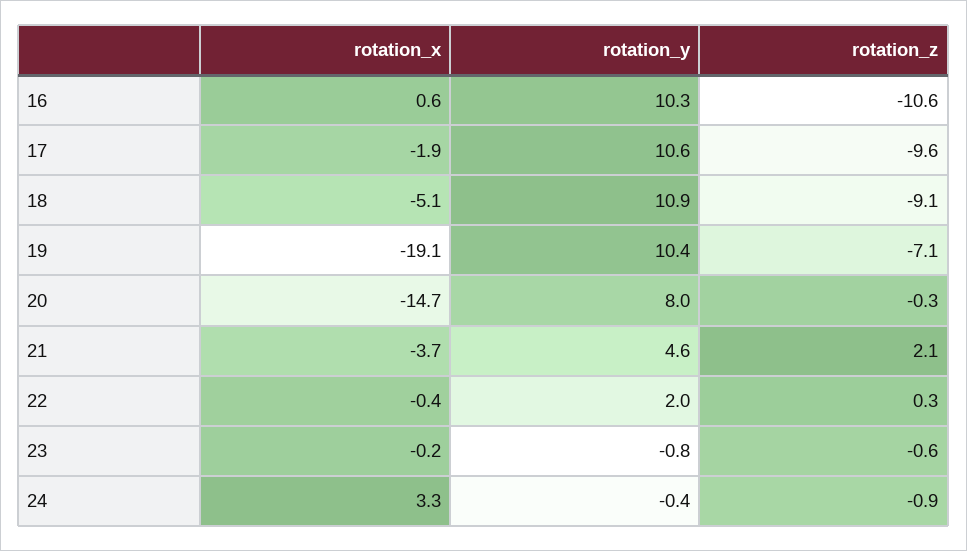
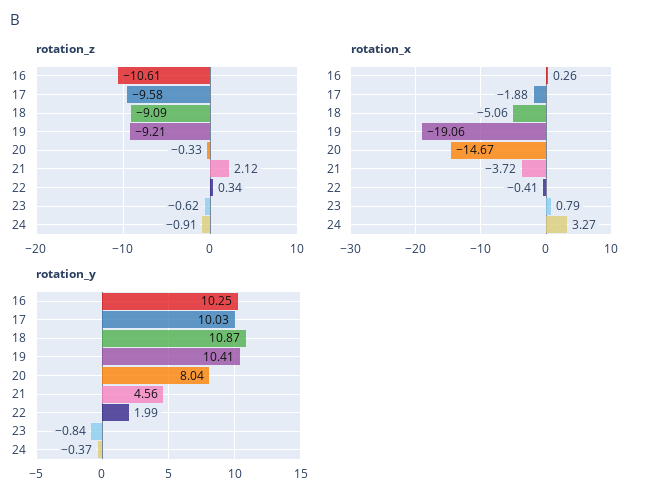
  {
    "rotation_x": {
-     "16": 0.6,
+     "16": 0.26,
      "17": -1.88,
      "18": -5.06,
      "19": -19.06,
      "20": -14.67,
      "21": -3.72,
      "22": -0.41,
-     "23": -0.2,
+     "23": 0.79,
      "24": 3.27
    },
    "rotation_y": {
      "16": 10.25,
-     "17": 10.6,
+     "17": 10.03,
      "18": 10.87,
      "19": 10.41,
      "20": 8.04,
      "21": 4.56,
      "22": 1.99,
      "23": -0.84,
      "24": -0.37
    },
    "rotation_z": {
      "16": -10.61,
      "17": -9.58,
      "18": -9.09,
-     "19": -7.1,
+     "19": -9.21,
      "20": -0.33,
      "21": 2.12,
      "22": 0.34,
      "23": -0.62,
      "24": -0.91
    }
  }

